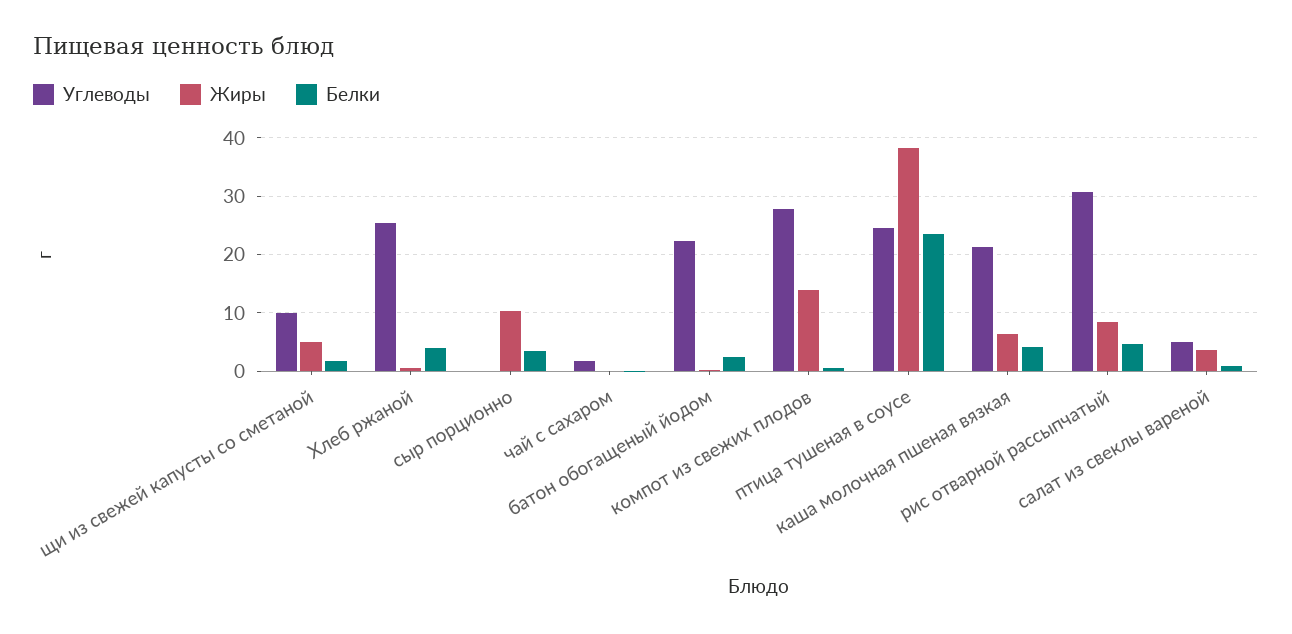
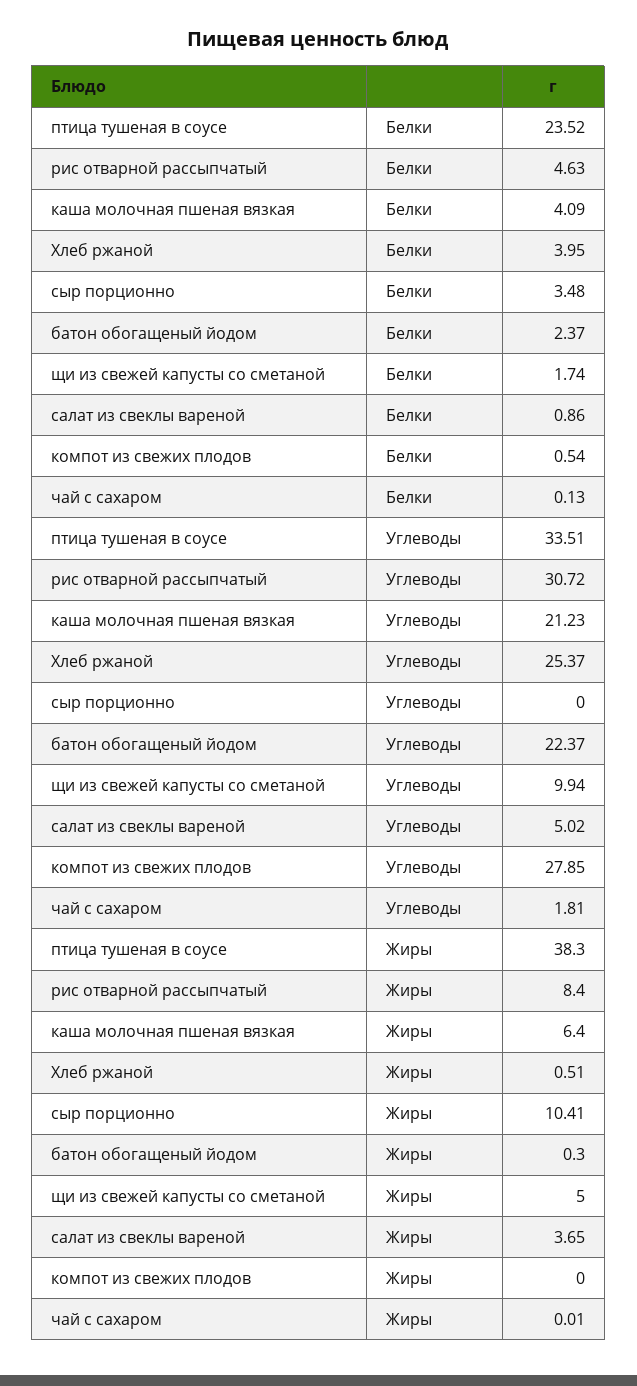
  {
    "Углеводы": {
      "щи из свежей капусты со сметаной": 9.94,
      "Хлеб ржаной": 25.37,
      "сыр порционно": 0,
      "чай с сахаром": 1.81,
      "батон обогащеный йодом": 22.37,
      "компот из свежих плодов": 27.85,
-     "птица тушеная в соусе": 24,
+     "птица тушеная в соусе": 33.51,
      "каша молочная пшеная вязкая": 21.23,
      "рис отварной рассыпчатый": 30.72,
      "салат из свеклы вареной": 5.02
    },
    "Жиры": {
      "щи из свежей капусты со сметаной": 5,
      "Хлеб ржаной": 0.51,
      "сыр порционно": 10.41,
      "чай с сахаром": 0.01,
      "батон обогащеный йодом": 0.3,
-     "компот из свежих плодов": 14,
+     "компот из свежих плодов": 0,
      "птица тушеная в соусе": 38.3,
      "каша молочная пшеная вязкая": 6.4,
      "рис отварной рассыпчатый": 8.4,
      "салат из свеклы вареной": 3.65
    },
    "Белки": {
      "щи из свежей капусты со сметаной": 1.74,
      "Хлеб ржаной": 3.95,
      "сыр порционно": 3.48,
      "чай с сахаром": 0.13,
      "батон обогащеный йодом": 2.37,
      "компот из свежих плодов": 0.54,
      "птица тушеная в соусе": 23.52,
      "каша молочная пшеная вязкая": 4.09,
      "рис отварной рассыпчатый": 4.63,
      "салат из свеклы вареной": 0.86
    }
  }

